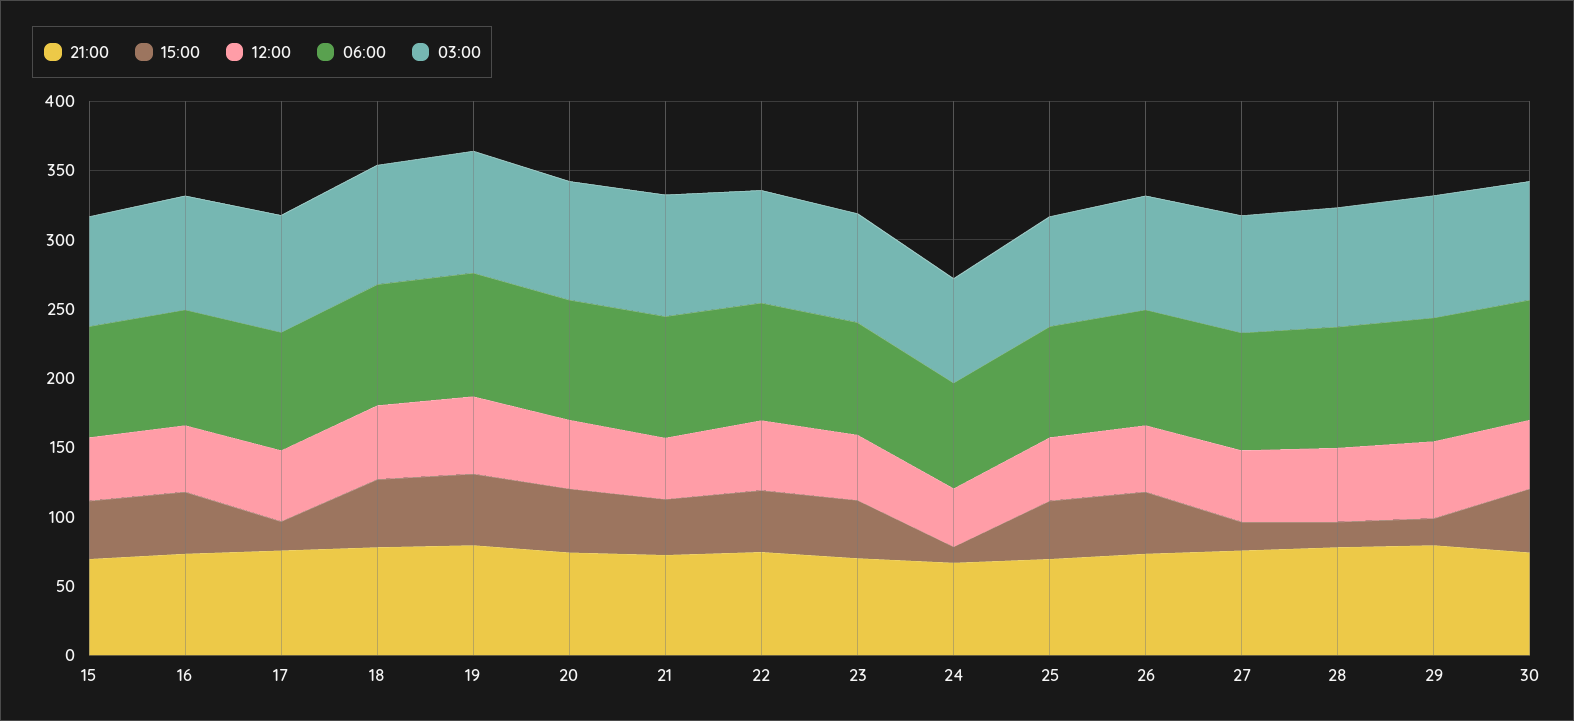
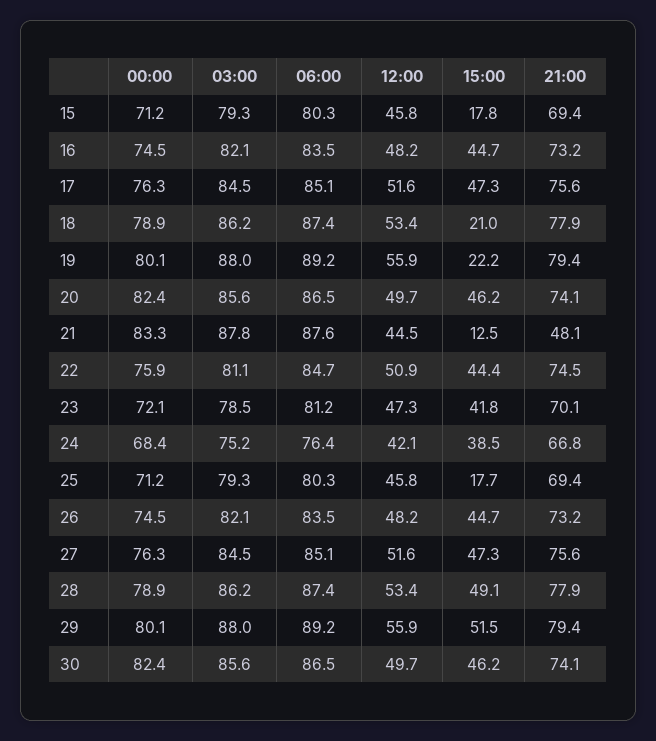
  {
    "21:00": {
      "15": 69.4,
      "16": 73.2,
      "17": 75.6,
      "18": 77.9,
      "19": 79.4,
      "20": 74.1,
-     "21": 70,
+     "21": 48.1,
      "22": 74.5,
      "23": 70.1,
      "24": 66.8,
      "25": 69.4,
      "26": 73.2,
      "27": 75.6,
      "28": 77.9,
      "29": 79.4,
      "30": 74.1
    },
    "15:00": {
-     "15": 40,
+     "15": 17.8,
      "16": 44.7,
-     "17": 20,
+     "17": 47.3,
-     "18": 50,
+     "18": 21,
-     "19": 50,
+     "19": 22.2,
      "20": 46.2,
-     "21": 40,
+     "21": 12.5,
      "22": 44.4,
      "23": 41.8,
-     "24": 10,
+     "24": 38.5,
-     "25": 40,
+     "25": 17.7,
      "26": 44.7,
-     "27": 20,
+     "27": 47.3,
-     "28": 20,
+     "28": 49.1,
-     "29": 20,
+     "29": 51.5,
      "30": 46.2
    },
    "12:00": {
      "15": 45.8,
      "16": 48.2,
      "17": 51.6,
      "18": 53.4,
      "19": 55.9,
      "20": 49.7,
      "21": 44.5,
      "22": 50.9,
      "23": 47.3,
      "24": 42.1,
      "25": 45.8,
      "26": 48.2,
      "27": 51.6,
      "28": 53.4,
      "29": 55.9,
      "30": 49.7
    },
    "06:00": {
      "15": 80.3,
      "16": 83.5,
      "17": 85.1,
      "18": 87.4,
      "19": 89.2,
      "20": 86.5,
      "21": 87.6,
      "22": 84.7,
      "23": 81.2,
      "24": 76.4,
      "25": 80.3,
      "26": 83.5,
      "27": 85.1,
      "28": 87.4,
      "29": 89.2,
      "30": 86.5
    },
    "03:00": {
      "15": 79.3,
      "16": 82.1,
      "17": 84.5,
      "18": 86.2,
      "19": 88,
      "20": 85.6,
      "21": 87.8,
      "22": 81.1,
      "23": 78.5,
      "24": 75.2,
      "25": 79.3,
      "26": 82.1,
      "27": 84.5,
      "28": 86.2,
      "29": 88,
      "30": 85.6
-   }
+   },
+   "00:00": {
+     "15": 71.2,
+     "16": 74.5,
+     "17": 76.3,
+     "18": 78.9,
+     "19": 80.1,
+     "20": 82.4,
+     "21": 83.3,
+     "22": 75.9,
+     "23": 72.1,
+     "24": 68.4,
+     "25": 71.2,
+     "26": 74.5,
+     "27": 76.3,
+     "28": 78.9,
+     "29": 80.1,
+     "30": 82.4
+   }
  }

